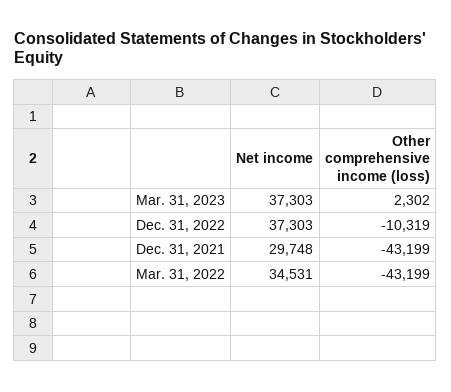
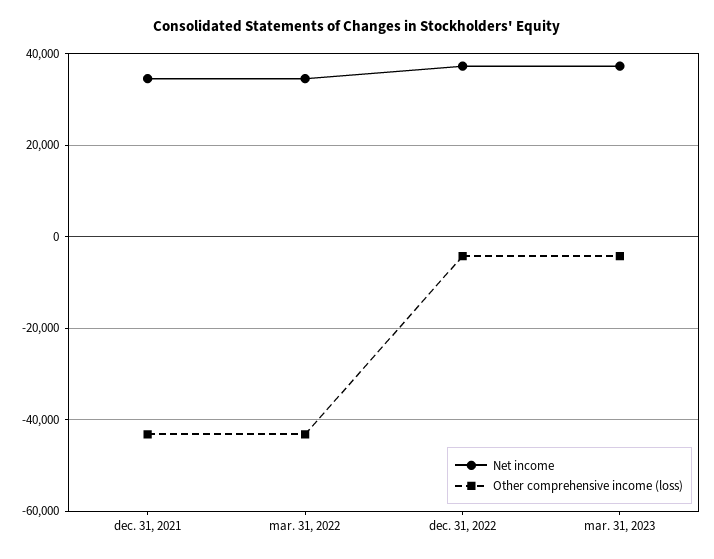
  {
    "Net income": {
      "Mar. 31, 2023": 37303,
      "Dec. 31, 2022": 37303,
-     "Dec. 31, 2021": 29748,
+     "Dec. 31, 2021": 34000,
      "Mar. 31, 2022": 34531
    },
    "Other comprehensive income (loss)": {
-     "Mar. 31, 2023": 2302,
+     "Mar. 31, 2023": -4000,
-     "Dec. 31, 2022": -10319,
+     "Dec. 31, 2022": -4000,
      "Dec. 31, 2021": -43199,
      "Mar. 31, 2022": -43199
    }
  }

